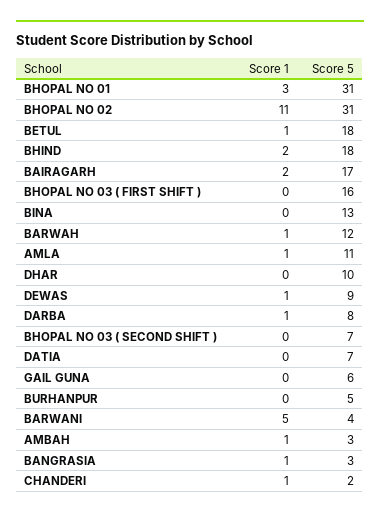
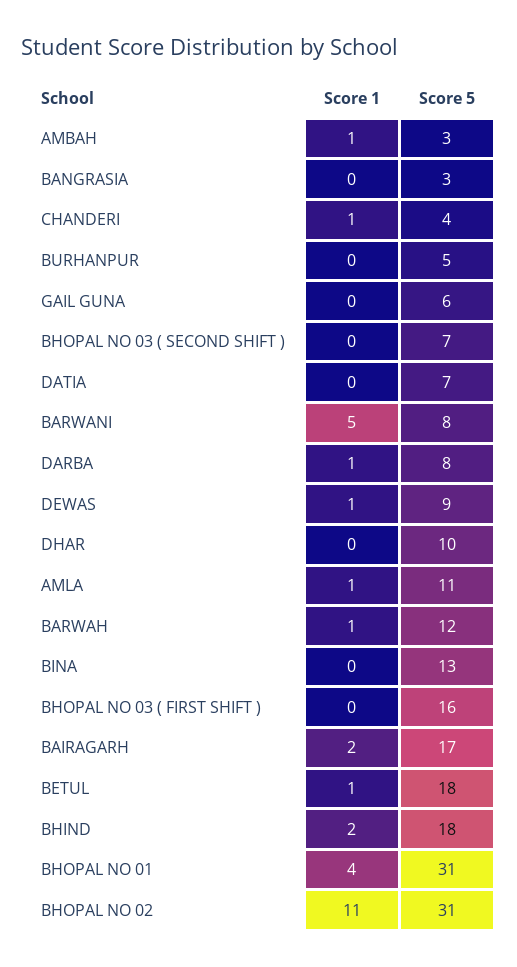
  {
    "Score 1": {
-     "BHOPAL NO 01": 3,
+     "BHOPAL NO 01": 4,
      "BHOPAL NO 02": 11,
      "BETUL": 1,
      "BHIND": 2,
      "BAIRAGARH": 2,
      "BHOPAL NO 03 ( FIRST SHIFT )": 0,
      "BINA": 0,
      "BARWAH": 1,
      "AMLA": 1,
      "DHAR": 0,
      "DEWAS": 1,
      "DARBA": 1,
      "BHOPAL NO 03 ( SECOND SHIFT )": 0,
      "DATIA": 0,
      "GAIL GUNA": 0,
      "BURHANPUR": 0,
      "BARWANI": 5,
      "AMBAH": 1,
-     "BANGRASIA": 1,
+     "BANGRASIA": 0,
      "CHANDERI": 1
    },
    "Score 5": {
      "BHOPAL NO 01": 31,
      "BHOPAL NO 02": 31,
      "BETUL": 18,
      "BHIND": 18,
      "BAIRAGARH": 17,
      "BHOPAL NO 03 ( FIRST SHIFT )": 16,
      "BINA": 13,
      "BARWAH": 12,
      "AMLA": 11,
      "DHAR": 10,
      "DEWAS": 9,
      "DARBA": 8,
      "BHOPAL NO 03 ( SECOND SHIFT )": 7,
      "DATIA": 7,
      "GAIL GUNA": 6,
      "BURHANPUR": 5,
-     "BARWANI": 4,
+     "BARWANI": 8,
      "AMBAH": 3,
      "BANGRASIA": 3,
-     "CHANDERI": 2
+     "CHANDERI": 4
    }
  }

